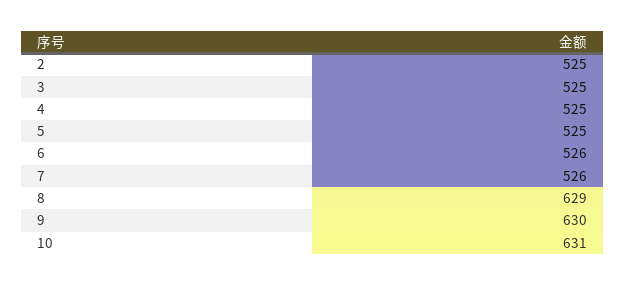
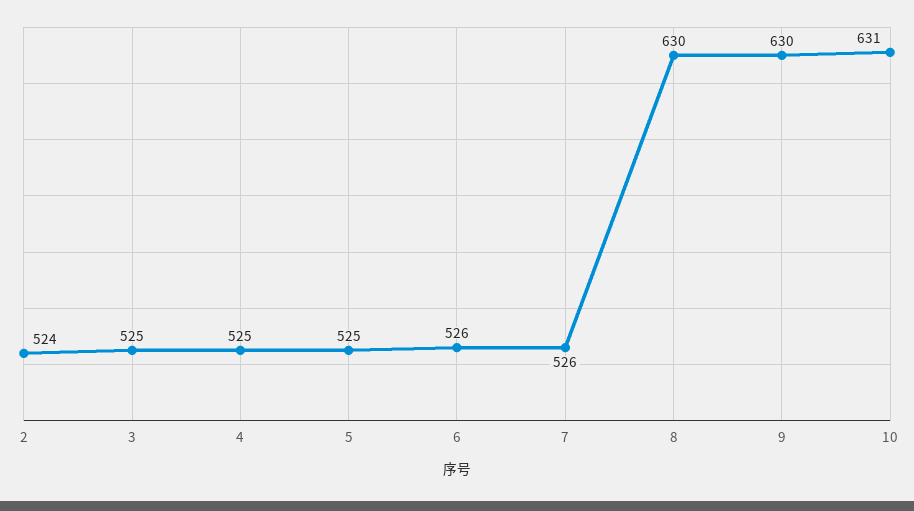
  {
-   "2": 525,
+   "2": 524,
    "3": 525,
    "4": 525,
    "5": 525,
    "6": 526,
    "7": 526,
-   "8": 629,
+   "8": 630,
    "9": 630,
    "10": 631
  }

